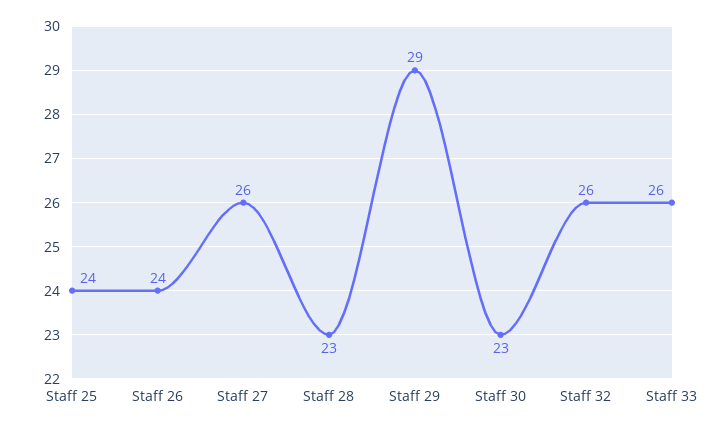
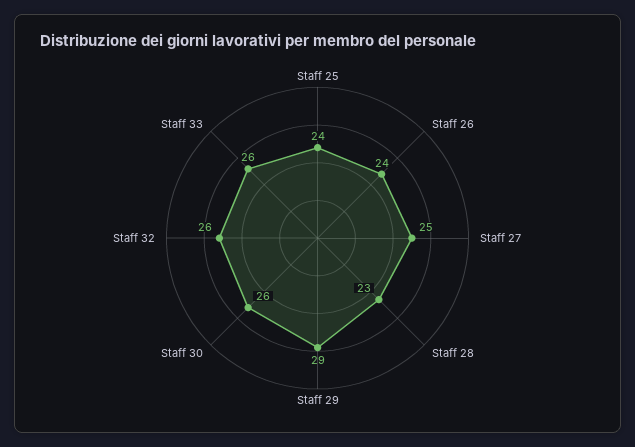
  {
    "Staff 25": 24,
    "Staff 26": 24,
-   "Staff 27": 26,
+   "Staff 27": 25,
    "Staff 28": 23,
    "Staff 29": 29,
-   "Staff 30": 23,
+   "Staff 30": 26,
    "Staff 32": 26,
    "Staff 33": 26
  }

